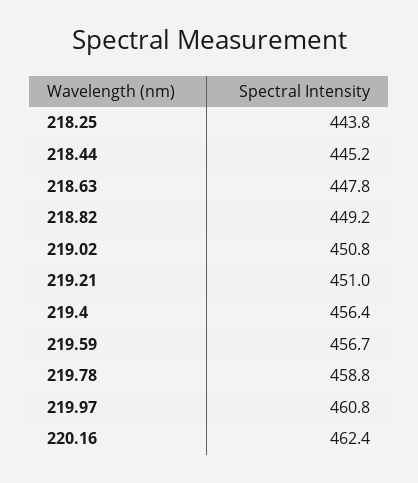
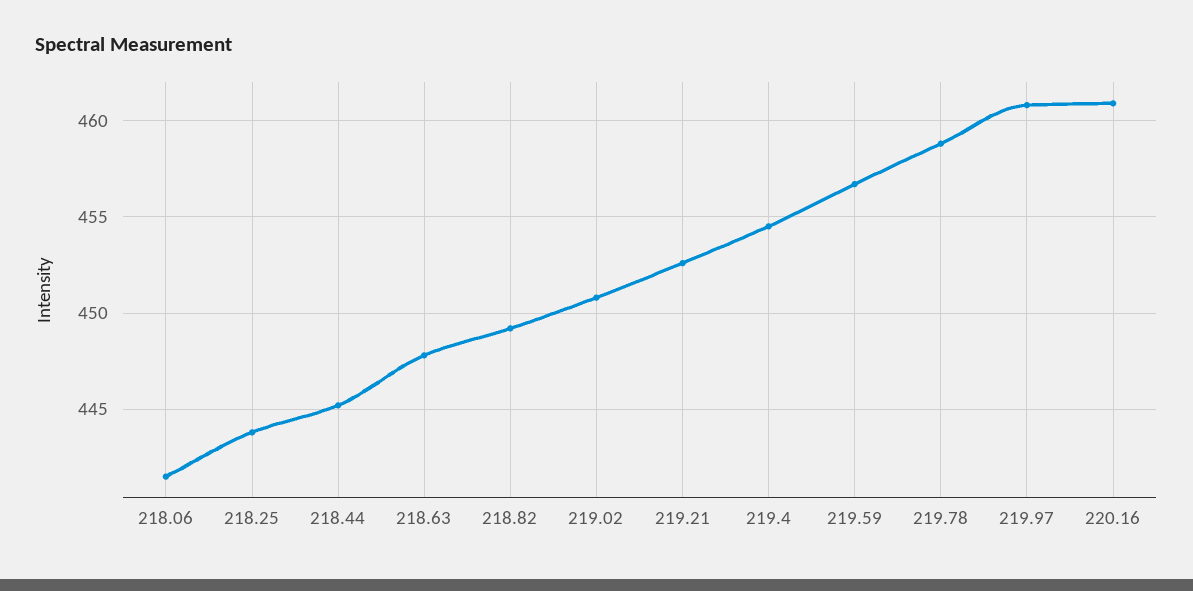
  {
    "218.25": 443.8,
    "218.44": 445.2,
    "218.63": 447.8,
    "218.82": 449.2,
    "219.02": 450.8,
-   "219.21": 451,
+   "219.21": 452.5,
-   "219.4": 456.4,
+   "219.4": 454.5,
    "219.59": 456.7,
    "219.78": 458.8,
    "219.97": 460.8,
-   "220.16": 462.4
+   "220.16": 461,
+   "218.06": 441.5
  }

